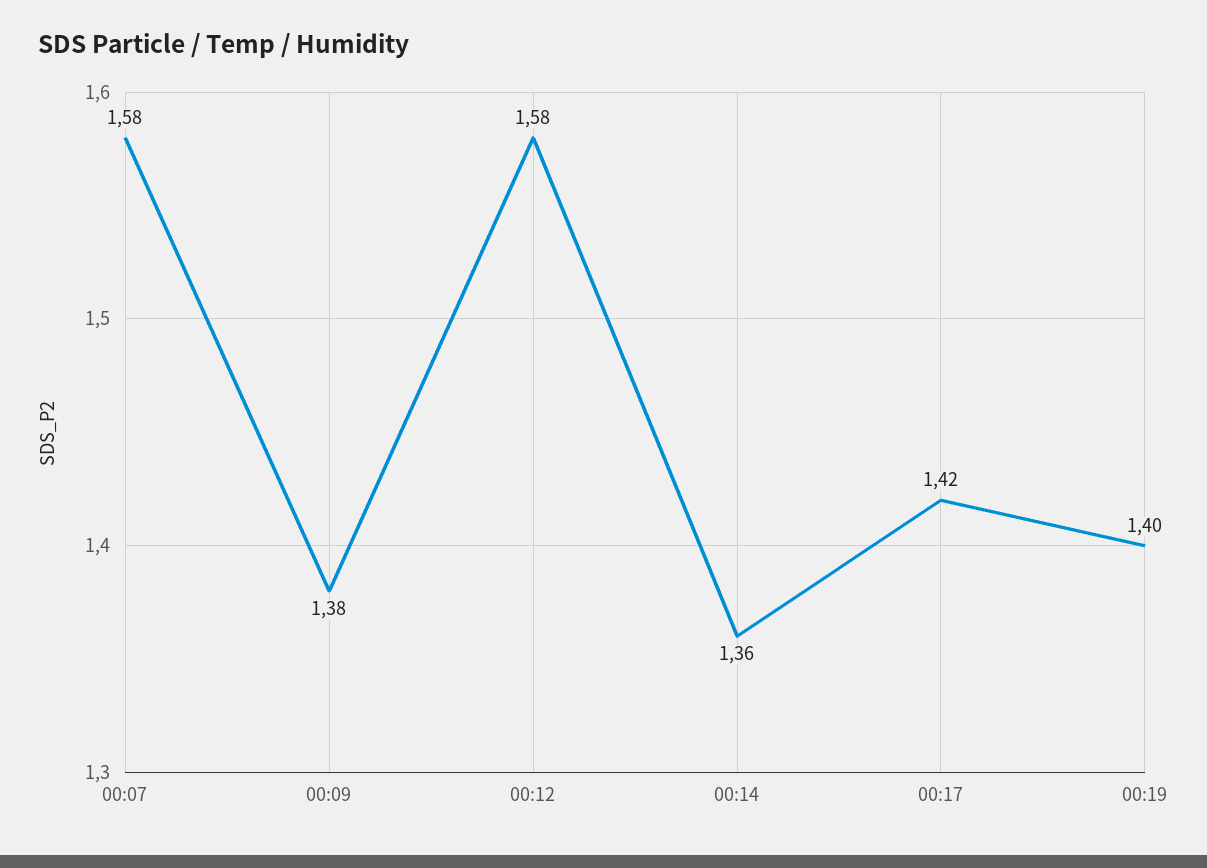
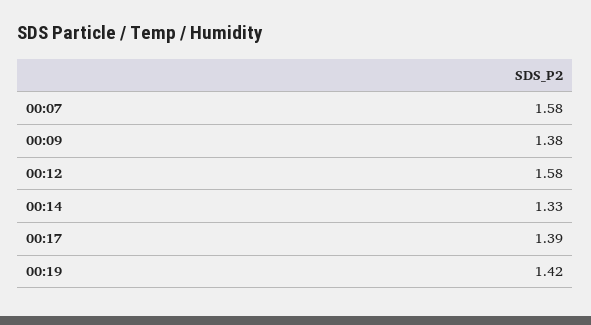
  {
    "00:07": 1.58,
    "00:09": 1.38,
    "00:12": 1.58,
-   "00:14": 1.36,
+   "00:14": 1.33,
-   "00:17": 1.42,
+   "00:17": 1.39,
-   "00:19": 1.4
+   "00:19": 1.42
  }

